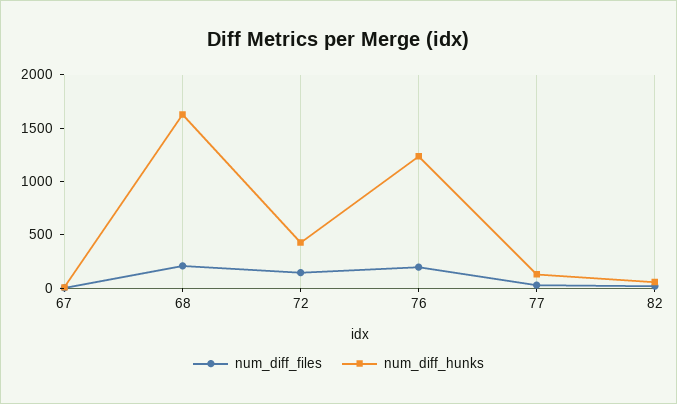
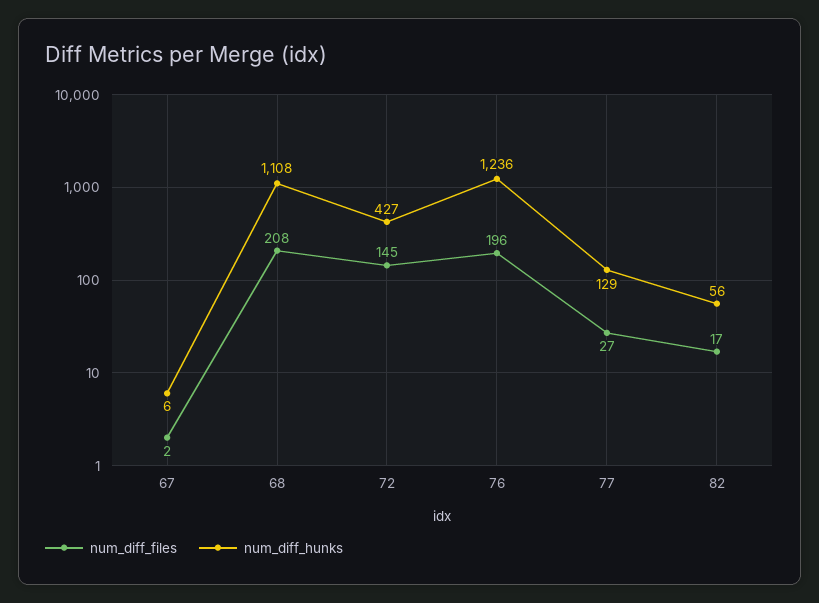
  {
    "num_diff_files": {
      "67": 2,
      "68": 208,
      "72": 145,
      "76": 196,
      "77": 27,
      "82": 17
    },
    "num_diff_hunks": {
      "67": 6,
-     "68": 1600,
+     "68": 1108,
      "72": 427,
      "76": 1236,
      "77": 129,
      "82": 56
    }
  }

